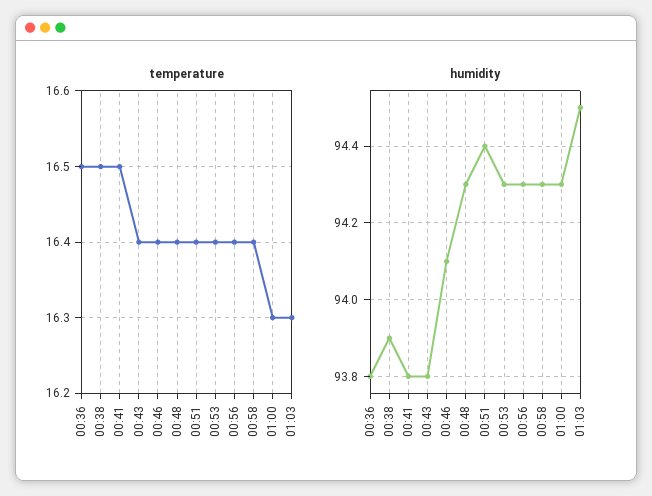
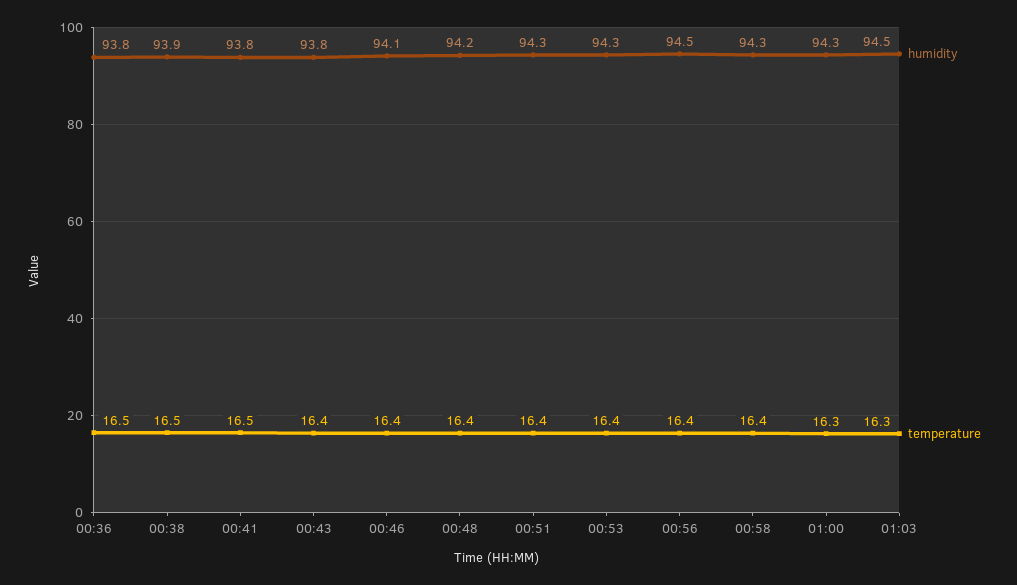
  {
    "temperature": {
      "00:36": 16.5,
      "00:38": 16.5,
      "00:41": 16.5,
      "00:43": 16.4,
      "00:46": 16.4,
      "00:48": 16.4,
      "00:51": 16.4,
      "00:53": 16.4,
      "00:56": 16.4,
      "00:58": 16.4,
      "01:00": 16.3,
      "01:03": 16.3
    },
    "humidity": {
      "00:36": 93.8,
      "00:38": 93.9,
      "00:41": 93.8,
      "00:43": 93.8,
      "00:46": 94.1,
-     "00:48": 94.3,
+     "00:48": 94.2,
-     "00:51": 94.4,
+     "00:51": 94.3,
      "00:53": 94.3,
-     "00:56": 94.3,
+     "00:56": 94.5,
      "00:58": 94.3,
      "01:00": 94.3,
      "01:03": 94.5
    }
  }

